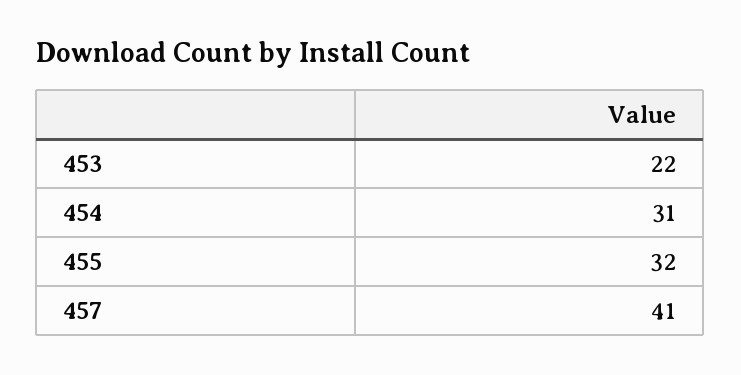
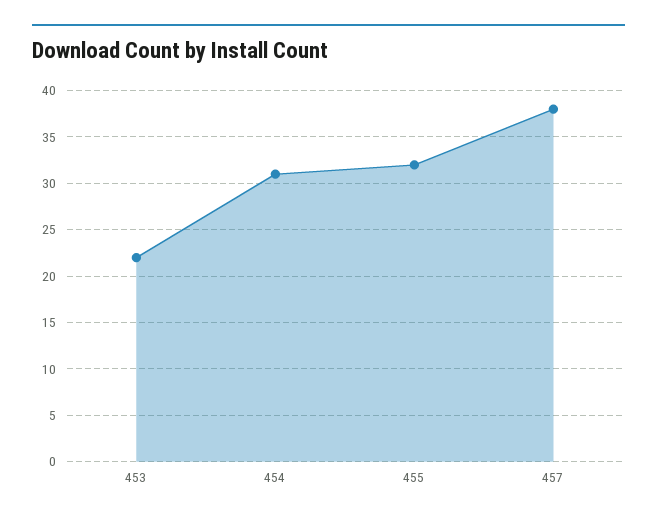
  {
    "453": 22,
    "454": 31,
    "455": 32,
-   "457": 41
+   "457": 38
  }

